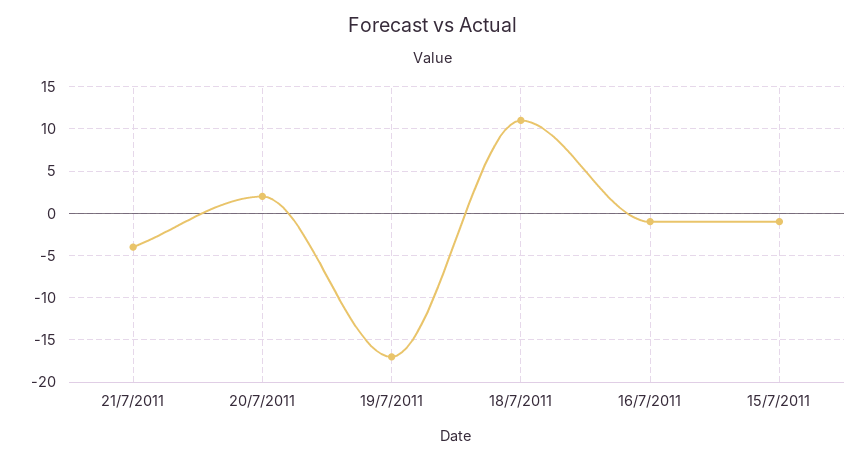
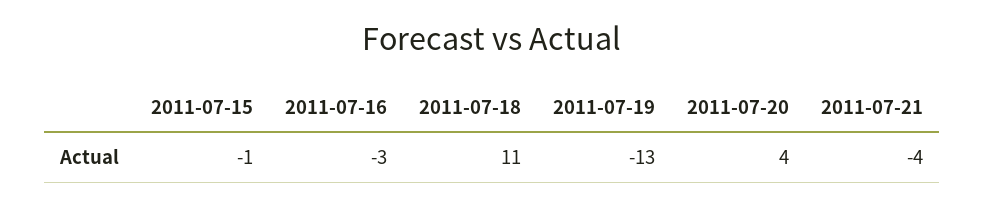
  {
    "21/7/2011": -4,
-   "20/7/2011": 2,
+   "20/7/2011": 4,
-   "19/7/2011": -17,
+   "19/7/2011": -13,
    "18/7/2011": 11,
-   "16/7/2011": -1,
+   "16/7/2011": -3,
    "15/7/2011": -1
  }

